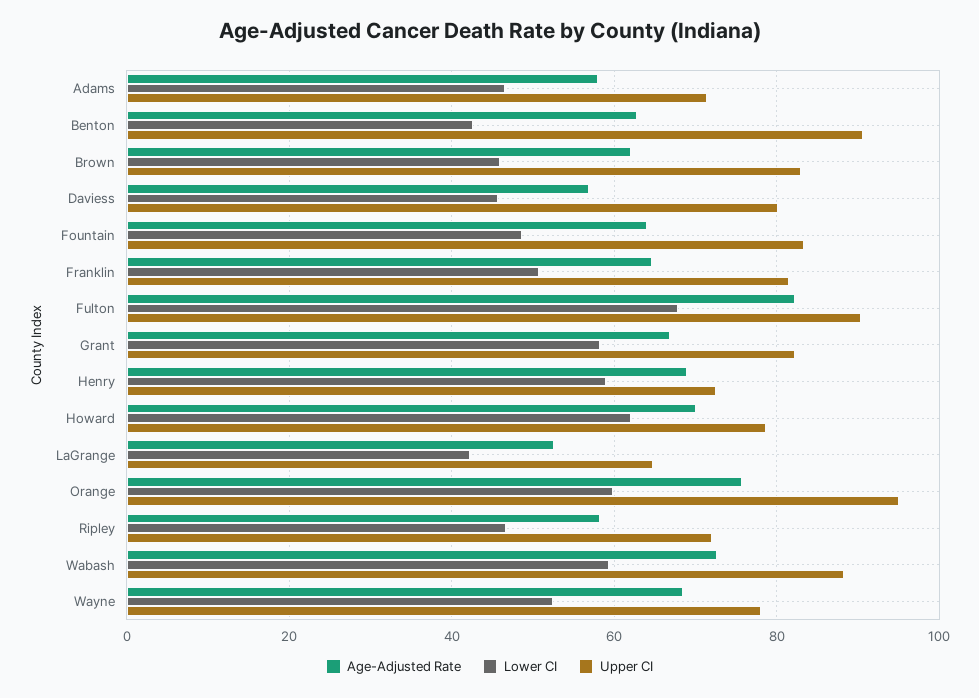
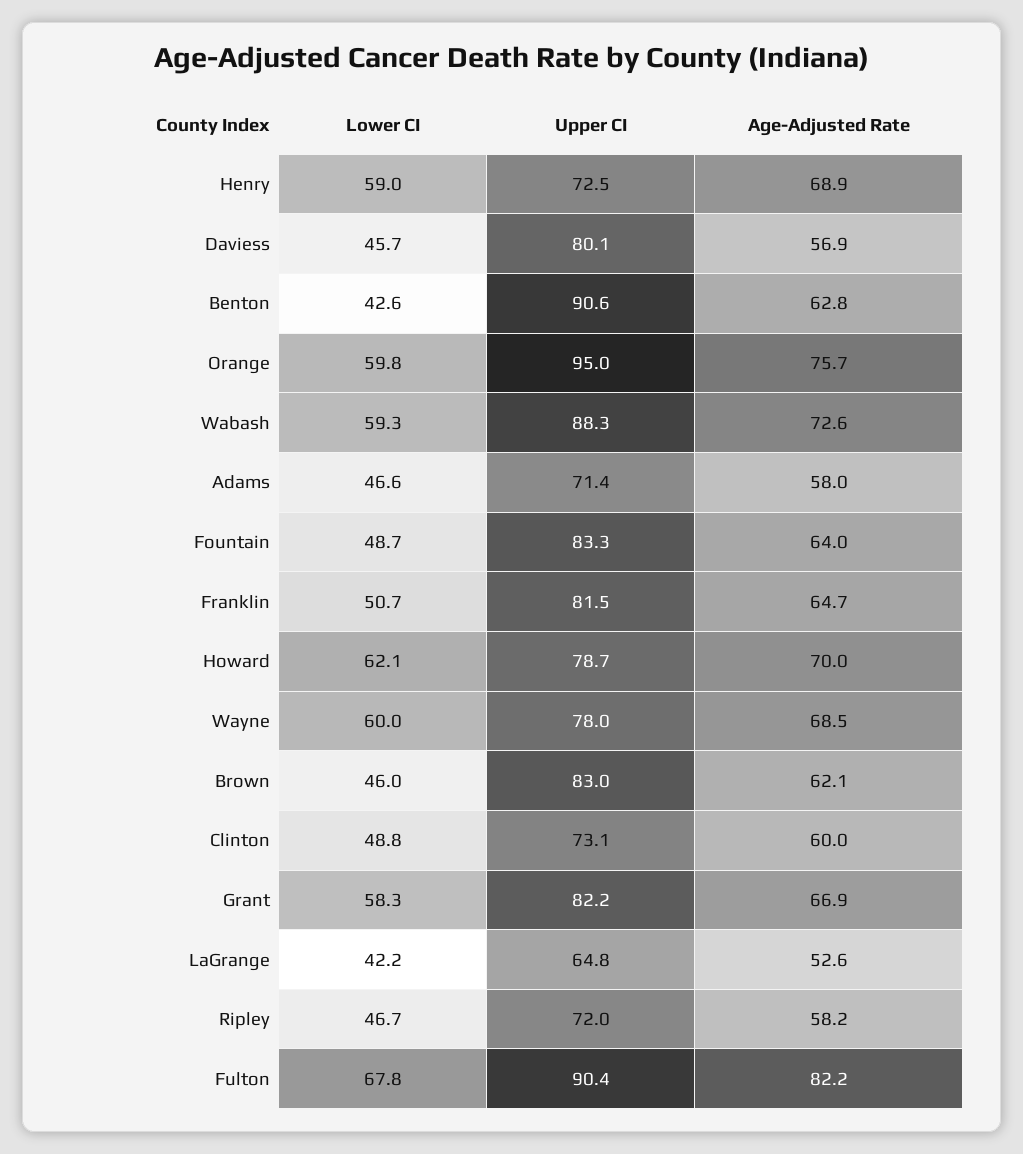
  {
    "Age-Adjusted Rate": {
      "Adams": 58,
      "Benton": 62.8,
      "Brown": 62.1,
      "Daviess": 56.9,
      "Fountain": 64,
      "Franklin": 64.7,
      "Fulton": 82.2,
      "Grant": 66.9,
      "Henry": 68.9,
      "Howard": 70,
      "LaGrange": 52.6,
      "Orange": 75.7,
      "Ripley": 58.2,
      "Wabash": 72.6,
-     "Wayne": 68.5
+     "Wayne": 68.5,
+     "Clinton": 60
    },
    "Lower CI": {
      "Adams": 46.6,
      "Benton": 42.6,
      "Brown": 46,
      "Daviess": 45.7,
      "Fountain": 48.7,
      "Franklin": 50.7,
      "Fulton": 67.8,
      "Grant": 58.3,
      "Henry": 59,
      "Howard": 62.1,
      "LaGrange": 42.2,
      "Orange": 59.8,
      "Ripley": 46.7,
      "Wabash": 59.3,
-     "Wayne": 52
+     "Wayne": 60,
+     "Clinton": 48.8
    },
    "Upper CI": {
      "Adams": 71.4,
      "Benton": 90.6,
      "Brown": 83,
      "Daviess": 80.1,
      "Fountain": 83.3,
      "Franklin": 81.5,
      "Fulton": 90.4,
      "Grant": 82.2,
      "Henry": 72.5,
      "Howard": 78.7,
      "LaGrange": 64.8,
      "Orange": 95,
      "Ripley": 72,
      "Wabash": 88.3,
-     "Wayne": 78
+     "Wayne": 78,
+     "Clinton": 73.1
    }
  }

